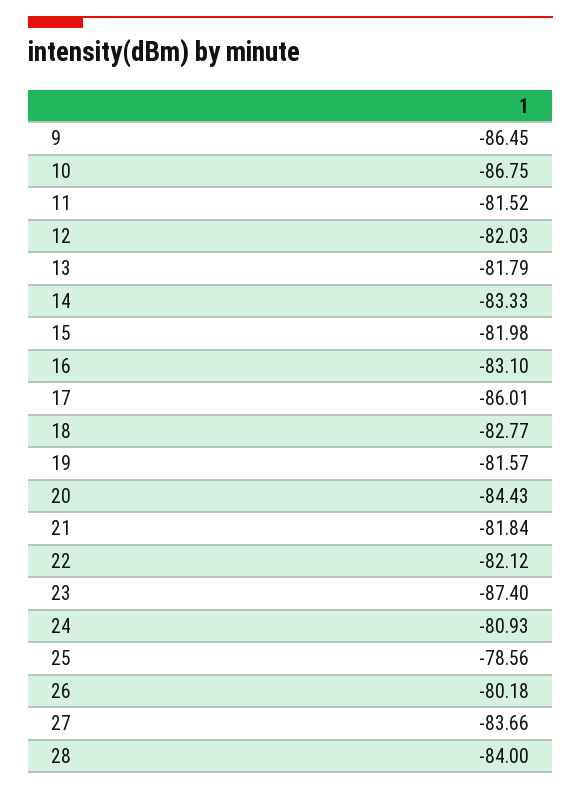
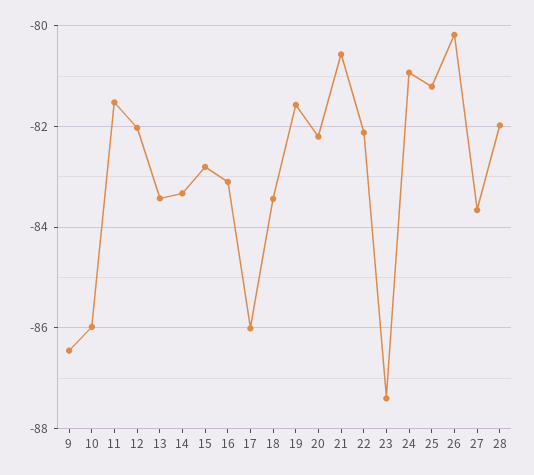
  {
    "9": -86.45,
-   "10": -86.75,
+   "10": -86,
    "11": -81.52,
    "12": -82.03,
-   "13": -81.79,
+   "13": -83.4,
    "14": -83.33,
-   "15": -81.98,
+   "15": -82.8,
    "16": -83.1,
    "17": -86.01,
-   "18": -82.77,
+   "18": -83.4,
    "19": -81.57,
-   "20": -84.43,
+   "20": -82.2,
-   "21": -81.84,
+   "21": -80.6,
    "22": -82.12,
    "23": -87.4,
    "24": -80.93,
-   "25": -78.56,
+   "25": -81.2,
    "26": -80.18,
    "27": -83.66,
-   "28": -84
+   "28": -82
  }

